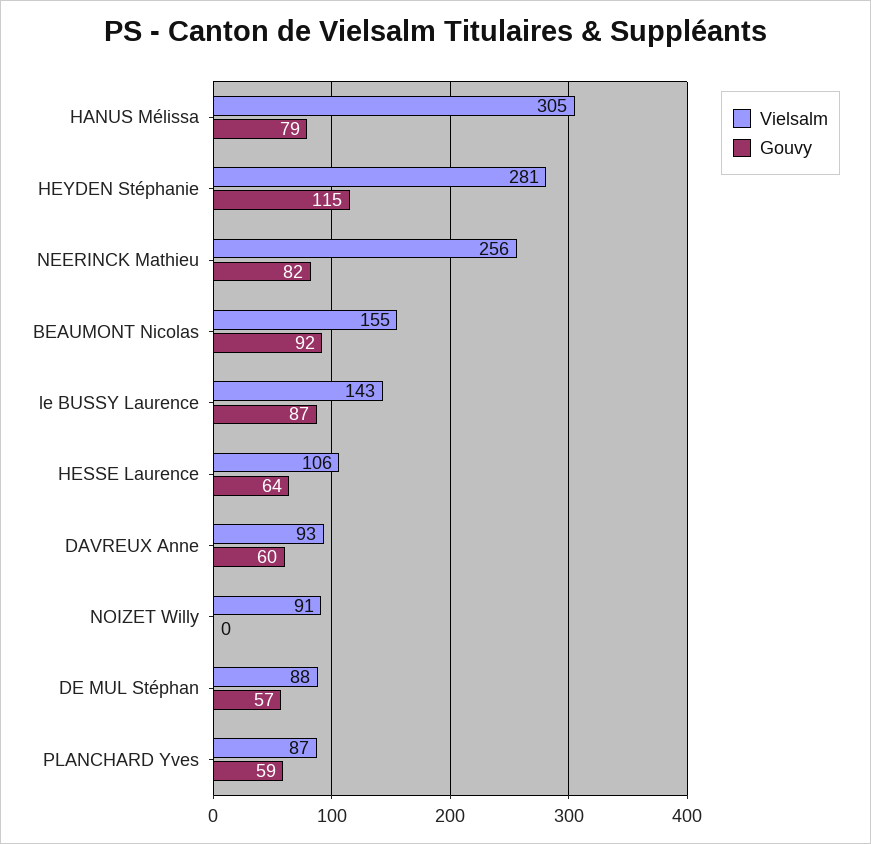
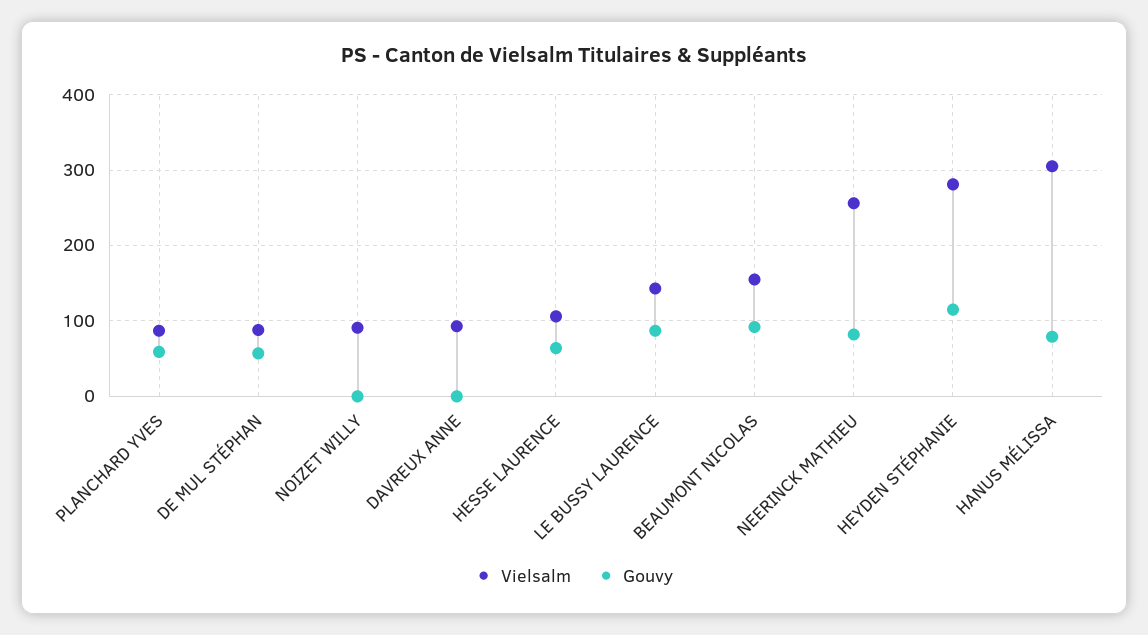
  {
    "Vielsalm": {
      "HANUS Mélissa": 305,
      "HEYDEN Stéphanie": 281,
      "NEERINCK Mathieu": 256,
      "BEAUMONT Nicolas": 155,
      "le BUSSY Laurence": 143,
      "HESSE Laurence": 106,
      "DAVREUX Anne": 93,
      "NOIZET Willy": 91,
      "DE MUL Stéphan": 88,
      "PLANCHARD Yves": 87
    },
    "Gouvy": {
      "HANUS Mélissa": 79,
      "HEYDEN Stéphanie": 115,
      "NEERINCK Mathieu": 82,
      "BEAUMONT Nicolas": 92,
      "le BUSSY Laurence": 87,
      "HESSE Laurence": 64,
-     "DAVREUX Anne": 60,
+     "DAVREUX Anne": 0,
      "NOIZET Willy": 0,
      "DE MUL Stéphan": 57,
      "PLANCHARD Yves": 59
    }
  }

